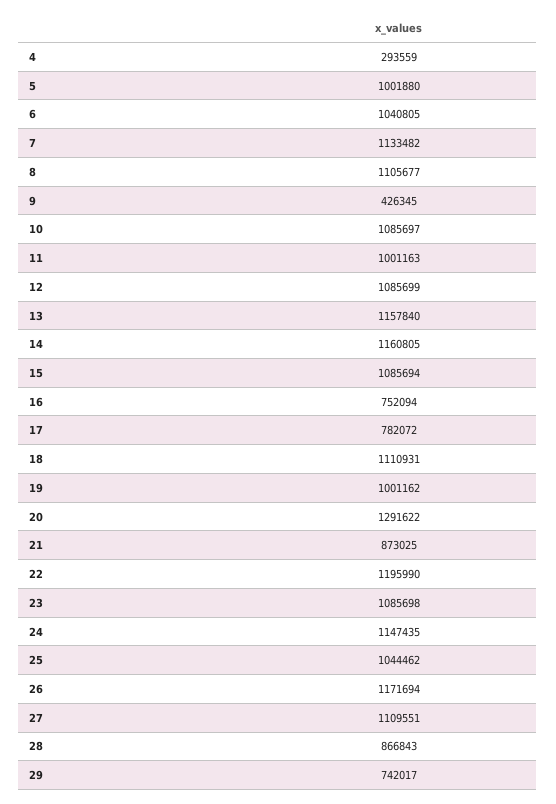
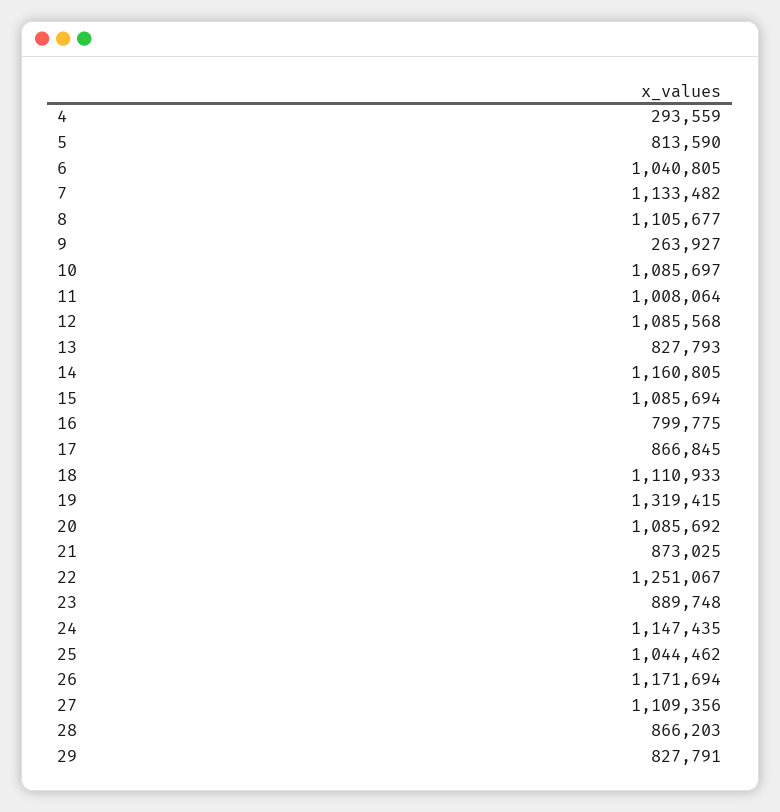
  {
    "4": 293559,
-   "5": 1001880,
+   "5": 813590,
    "6": 1040805,
    "7": 1133482,
    "8": 1105677,
-   "9": 426345,
+   "9": 263927,
    "10": 1085697,
-   "11": 1001163,
+   "11": 1008064,
-   "12": 1085699,
+   "12": 1085568,
-   "13": 1157840,
+   "13": 827793,
    "14": 1160805,
    "15": 1085694,
-   "16": 752094,
+   "16": 799775,
-   "17": 782072,
+   "17": 866845,
-   "18": 1110931,
+   "18": 1110933,
-   "19": 1001162,
+   "19": 1319415,
-   "20": 1291622,
+   "20": 1085692,
    "21": 873025,
-   "22": 1195990,
+   "22": 1251067,
-   "23": 1085698,
+   "23": 889748,
    "24": 1147435,
    "25": 1044462,
    "26": 1171694,
-   "27": 1109551,
+   "27": 1109356,
-   "28": 866843,
+   "28": 866203,
-   "29": 742017
+   "29": 827791
  }

